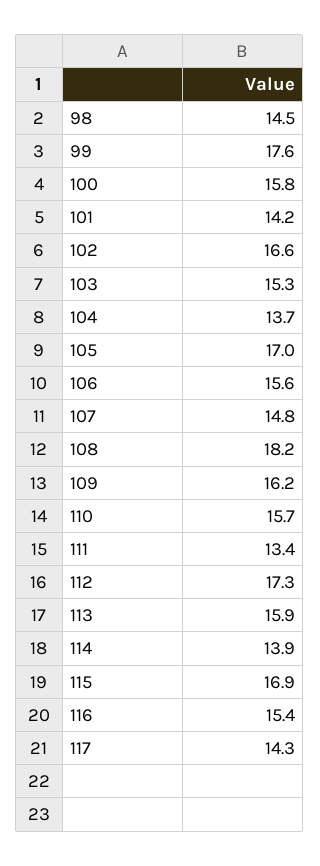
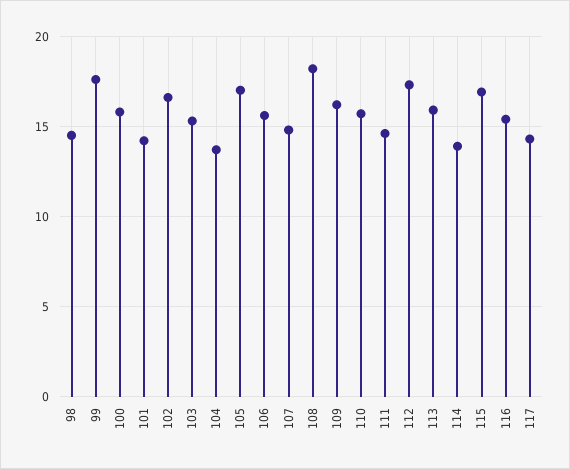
  {
    "98": 14.5,
    "99": 17.6,
    "100": 15.8,
    "101": 14.2,
    "102": 16.6,
    "103": 15.3,
    "104": 13.7,
    "105": 17,
    "106": 15.6,
    "107": 14.8,
    "108": 18.2,
    "109": 16.2,
    "110": 15.7,
-   "111": 13.4,
+   "111": 14.5,
    "112": 17.3,
    "113": 15.9,
    "114": 13.9,
    "115": 16.9,
    "116": 15.4,
    "117": 14.3
  }

